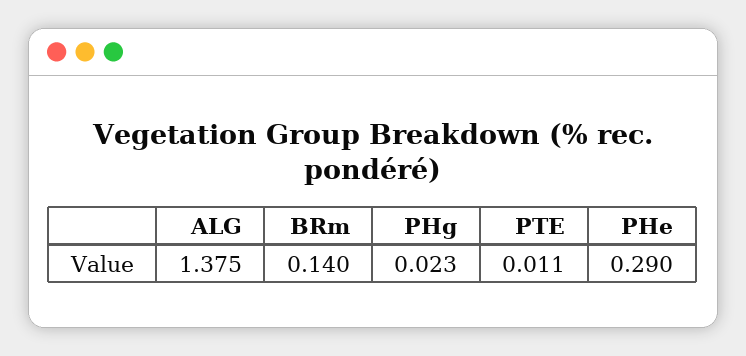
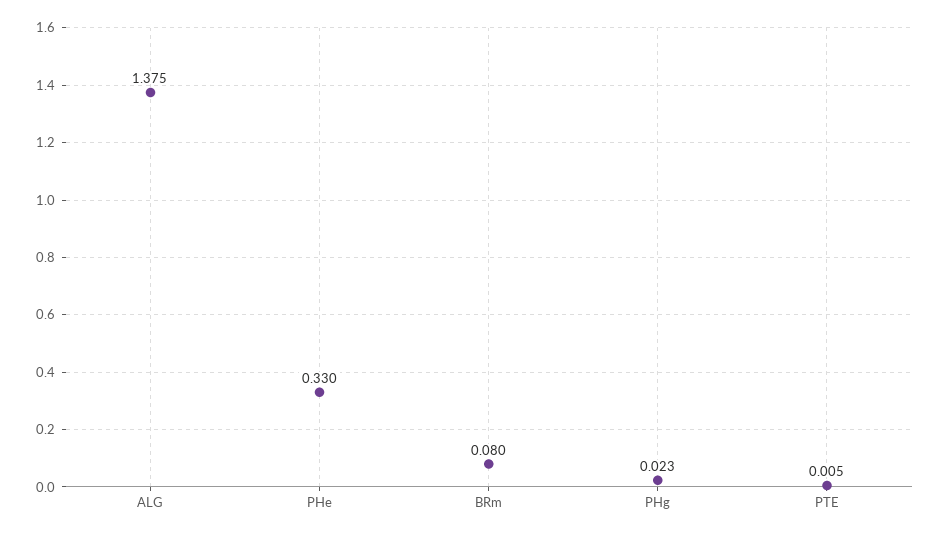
  {
    "ALG": 1.375,
-   "BRm": 0.14,
+   "BRm": 0.08,
    "PHg": 0.023,
-   "PTE": 0.011,
+   "PTE": 0.005,
-   "PHe": 0.29
+   "PHe": 0.33
  }

